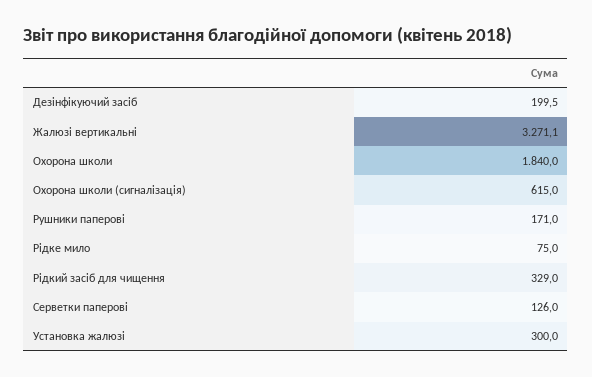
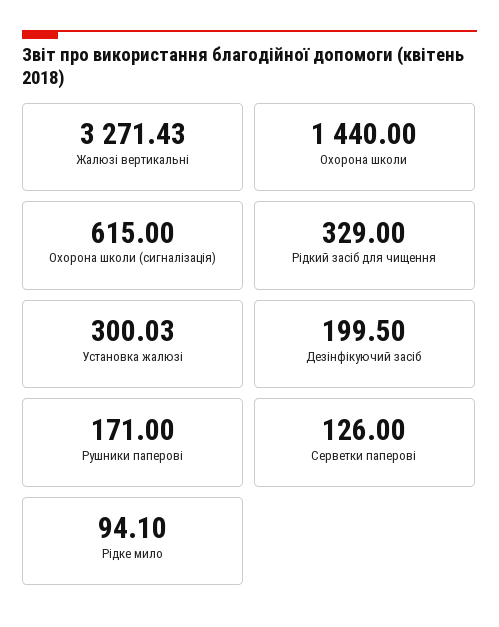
  {
    "Дезінфікуючий засіб": 199.5,
-   "Жалюзі вертикальні": 3271.1,
+   "Жалюзі вертикальні": 3271.43,
-   "Охорона школи": 1840,
+   "Охорона школи": 1440,
    "Охорона школи (сигналізація)": 615,
    "Рушники паперові": 171,
-   "Рідке мило": 75,
+   "Рідке мило": 94.1,
    "Рідкий засіб для чищення": 329,
    "Серветки паперові": 126,
-   "Установка жалюзі": 300
+   "Установка жалюзі": 300.03
  }

